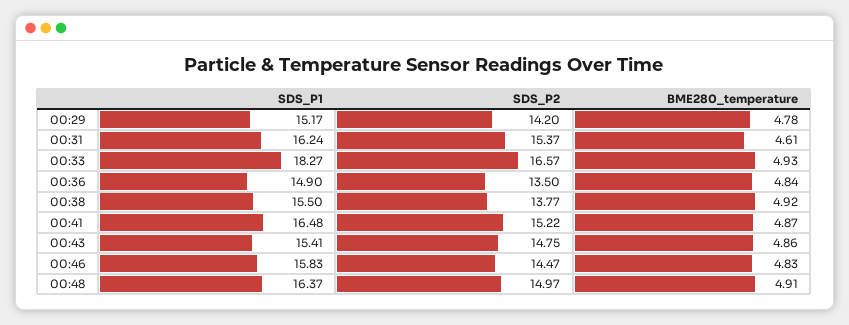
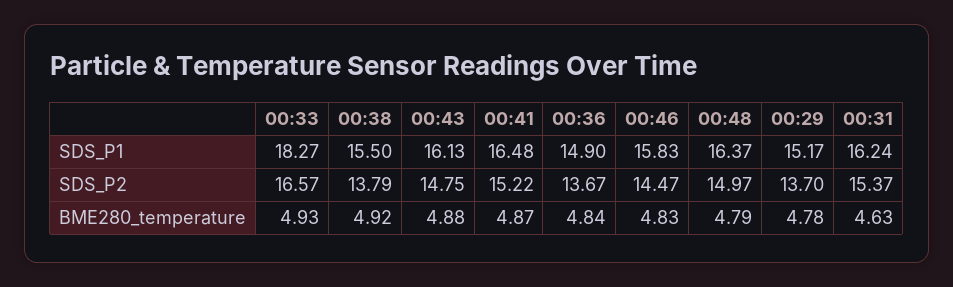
  {
    "SDS_P1": {
      "00:29": 15.17,
      "00:31": 16.24,
      "00:33": 18.27,
      "00:36": 14.9,
      "00:38": 15.5,
      "00:41": 16.48,
-     "00:43": 15.41,
+     "00:43": 16.13,
      "00:46": 15.83,
      "00:48": 16.37
    },
    "SDS_P2": {
-     "00:29": 14.2,
+     "00:29": 13.7,
      "00:31": 15.37,
      "00:33": 16.57,
-     "00:36": 13.5,
+     "00:36": 13.67,
-     "00:38": 13.77,
+     "00:38": 13.79,
      "00:41": 15.22,
      "00:43": 14.75,
      "00:46": 14.47,
      "00:48": 14.97
    },
    "BME280_temperature": {
      "00:29": 4.78,
-     "00:31": 4.61,
+     "00:31": 4.63,
      "00:33": 4.93,
      "00:36": 4.84,
      "00:38": 4.92,
      "00:41": 4.87,
-     "00:43": 4.86,
+     "00:43": 4.88,
      "00:46": 4.83,
-     "00:48": 4.91
+     "00:48": 4.79
    }
  }

